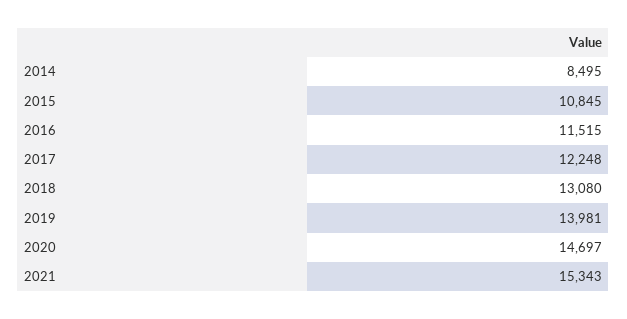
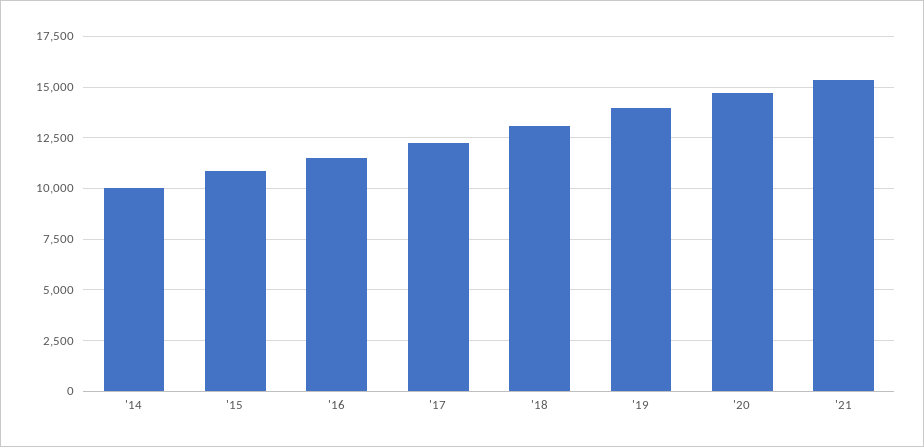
  {
-   "2014": 8495,
+   "2014": 10000,
    "2015": 10845,
    "2016": 11515,
    "2017": 12248,
    "2018": 13080,
    "2019": 13981,
    "2020": 14697,
    "2021": 15343
  }

